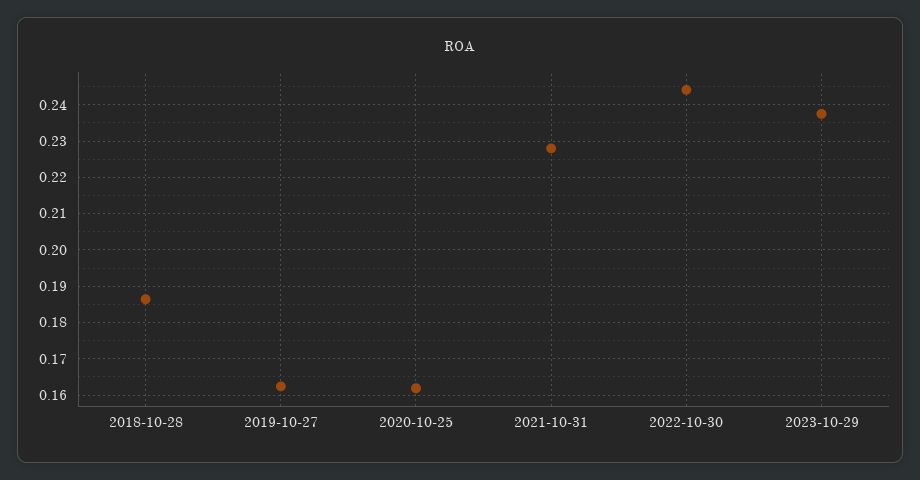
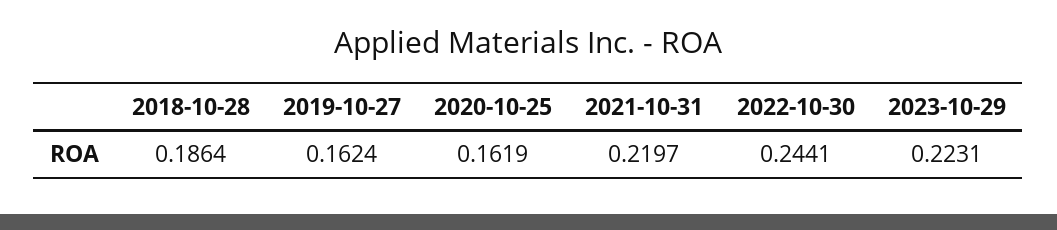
  {
    "2018-10-28": 0.1864,
    "2019-10-27": 0.1624,
    "2020-10-25": 0.1619,
-   "2021-10-31": 0.228,
+   "2021-10-31": 0.2197,
    "2022-10-30": 0.2441,
-   "2023-10-29": 0.238
+   "2023-10-29": 0.2231
  }

